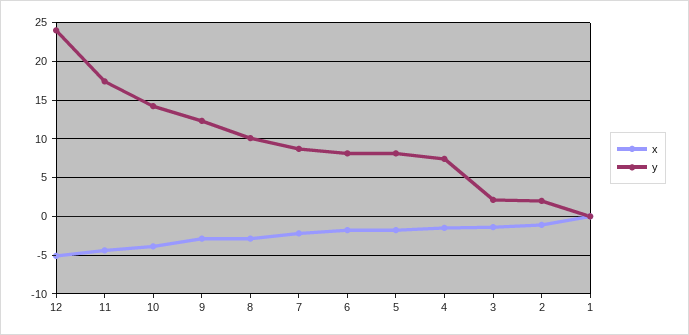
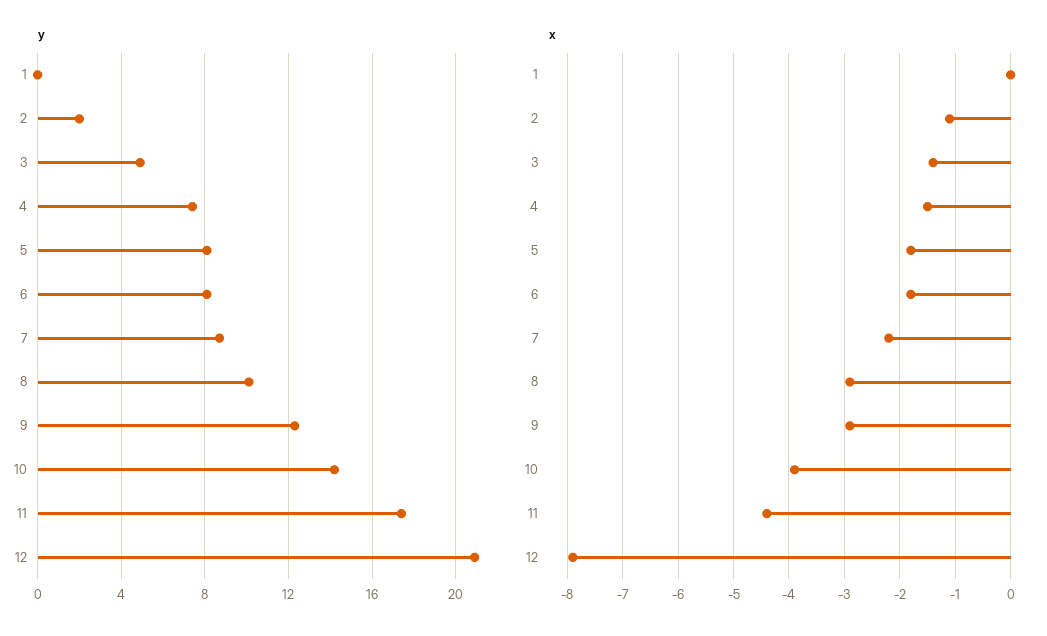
  {
    "x": {
-     "12": -5,
+     "12": -8,
      "11": -4.5,
      "10": -4,
      "9": -3,
      "8": -3,
      "7": -2,
      "6": -2,
      "5": -2,
      "4": -1.5,
      "3": -1.5,
      "2": -1,
      "1": 0
    },
    "y": {
-     "12": 24,
+     "12": 21,
      "11": 17.5,
      "10": 14,
      "9": 12.5,
      "8": 10,
      "7": 8.5,
      "6": 8,
      "5": 8,
      "4": 7.5,
-     "3": 2,
+     "3": 5,
      "2": 2,
      "1": 0
    }
  }

